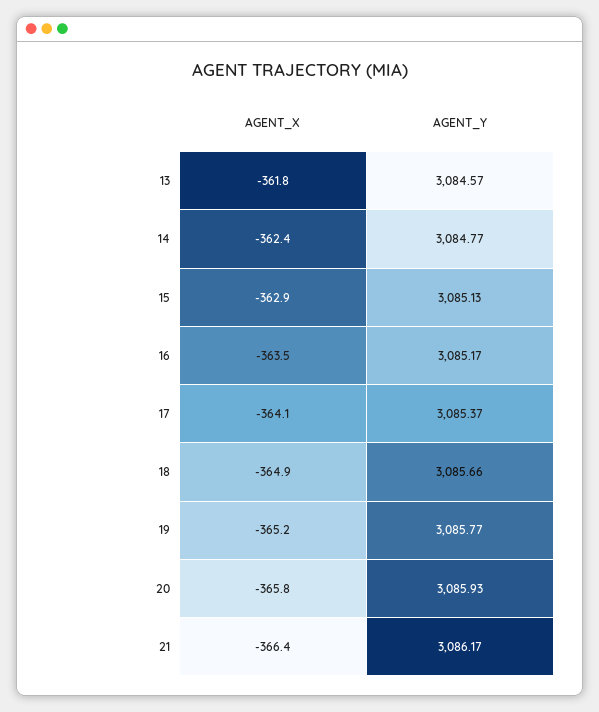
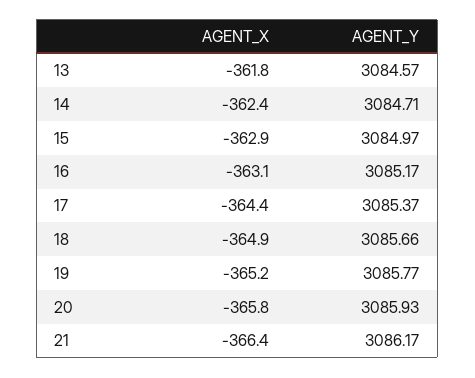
  {
    "AGENT_X": {
      "13": -361.8,
      "14": -362.4,
      "15": -362.9,
-     "16": -363.5,
+     "16": -363.1,
-     "17": -364.1,
+     "17": -364.4,
      "18": -364.9,
      "19": -365.2,
      "20": -365.8,
      "21": -366.4
    },
    "AGENT_Y": {
      "13": 3084.57,
-     "14": 3084.77,
+     "14": 3084.71,
-     "15": 3085.13,
+     "15": 3084.97,
      "16": 3085.17,
      "17": 3085.37,
      "18": 3085.66,
      "19": 3085.77,
      "20": 3085.93,
      "21": 3086.17
    }
  }

